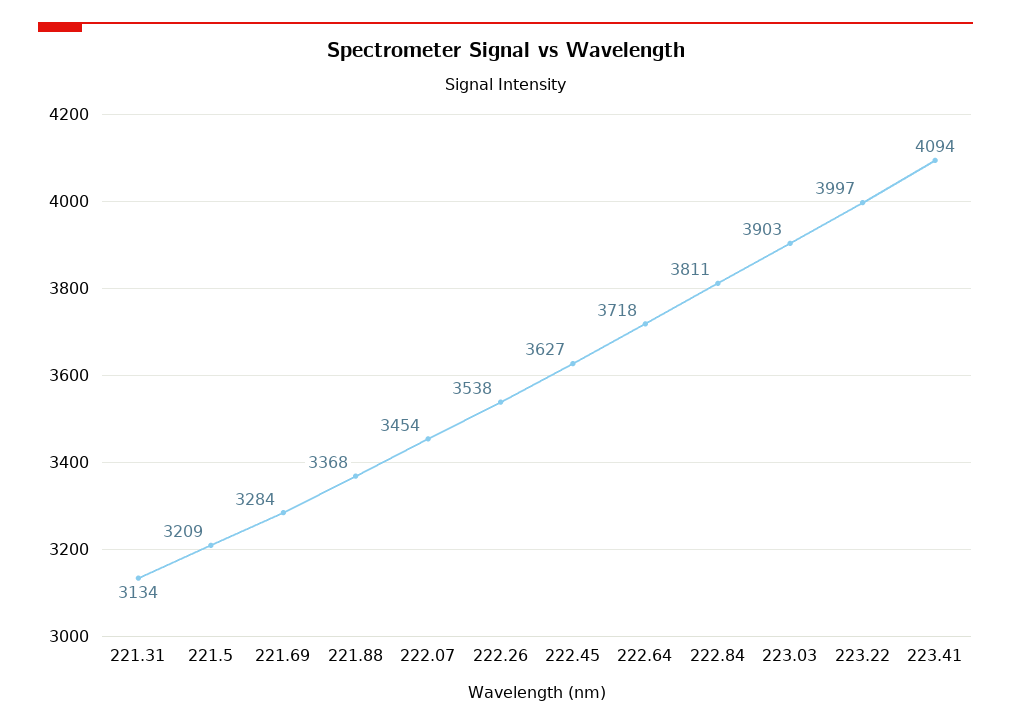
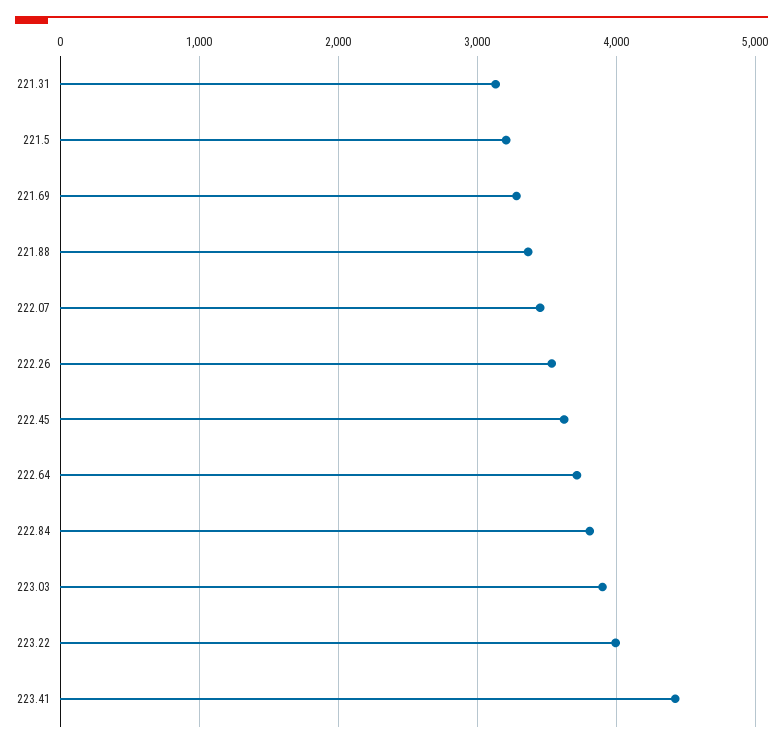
  {
    "221.31": 3134,
    "221.5": 3209,
    "221.69": 3284,
    "221.88": 3368,
    "222.07": 3454,
    "222.26": 3538,
    "222.45": 3627,
    "222.64": 3718,
    "222.84": 3811,
    "223.03": 3903,
    "223.22": 3997,
-   "223.41": 4094
+   "223.41": 4400
  }

